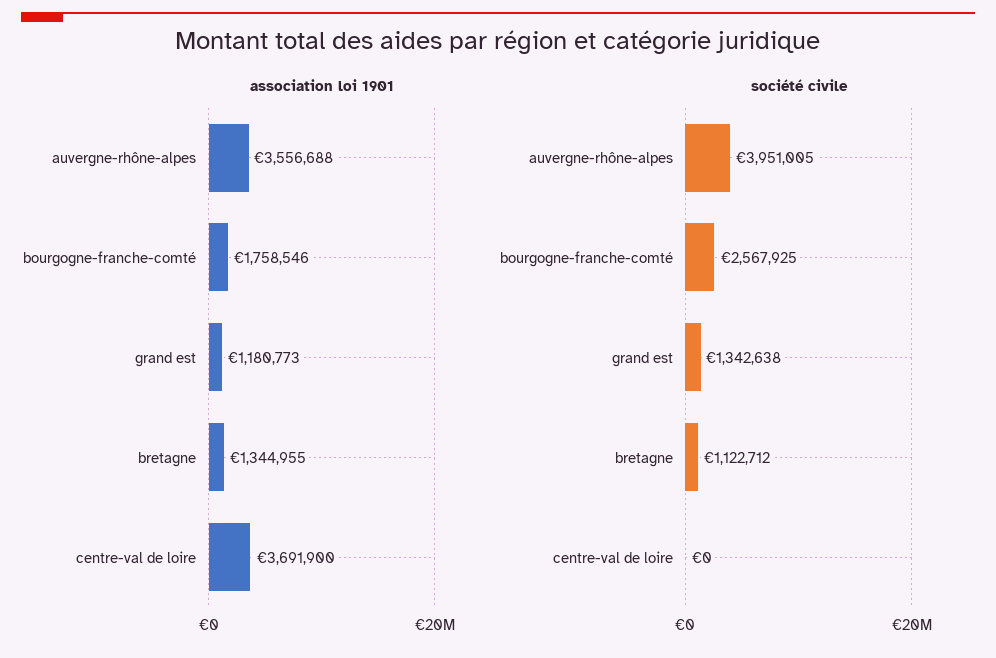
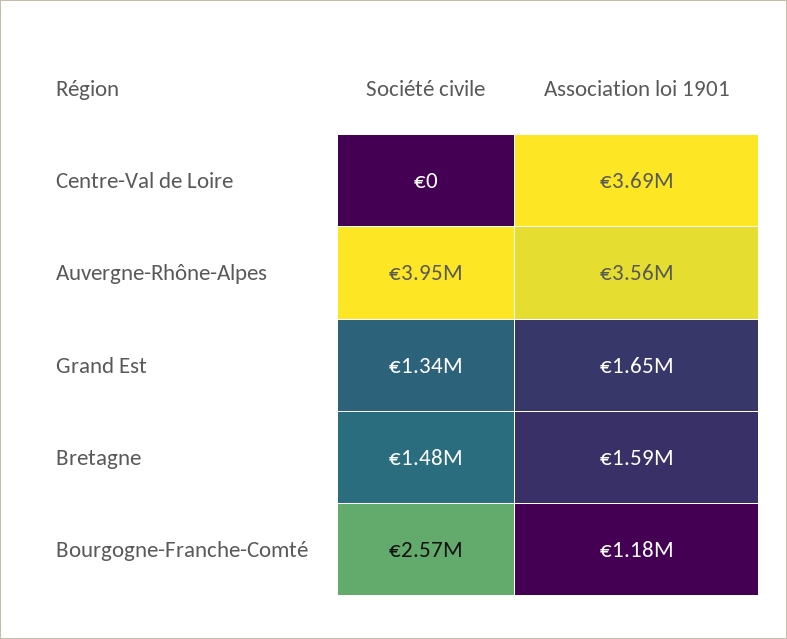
  {
    "association loi 1901": {
      "auvergne-rhône-alpes": 3556688,
-     "bourgogne-franche-comté": 1758546,
+     "bourgogne-franche-comté": 1180000,
-     "grand est": 1180773,
+     "grand est": 1650000,
-     "bretagne": 1344955,
+     "bretagne": 1590000,
      "centre-val de loire": 3691900
    },
    "société civile": {
      "auvergne-rhône-alpes": 3951005,
      "bourgogne-franche-comté": 2567925,
      "grand est": 1342638,
-     "bretagne": 1122712,
+     "bretagne": 1480000,
      "centre-val de loire": 0
    }
  }

